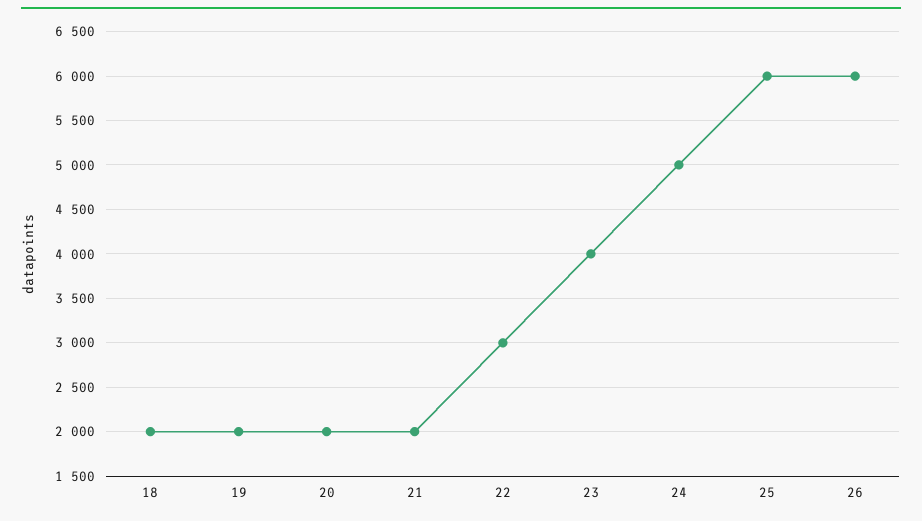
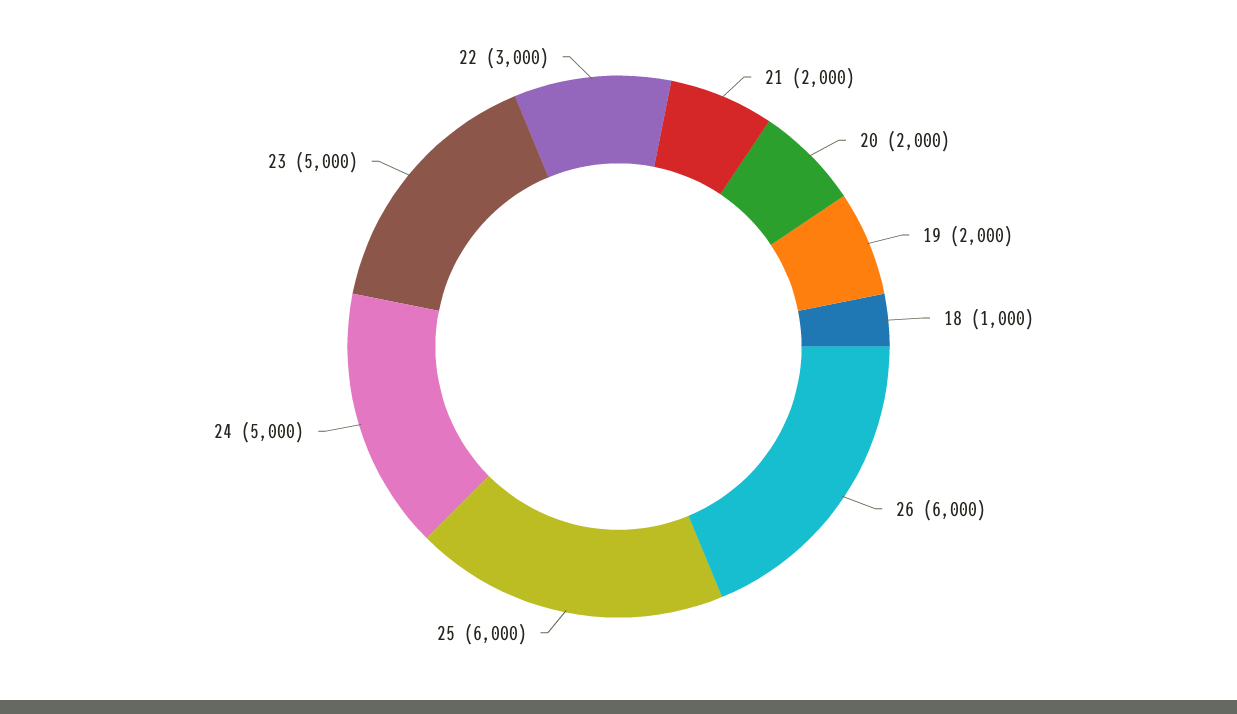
  {
-   "18": 2000,
+   "18": 1000,
    "19": 2000,
    "20": 2000,
    "21": 2000,
    "22": 3000,
-   "23": 4000,
+   "23": 5000,
    "24": 5000,
    "25": 6000,
    "26": 6000
  }

